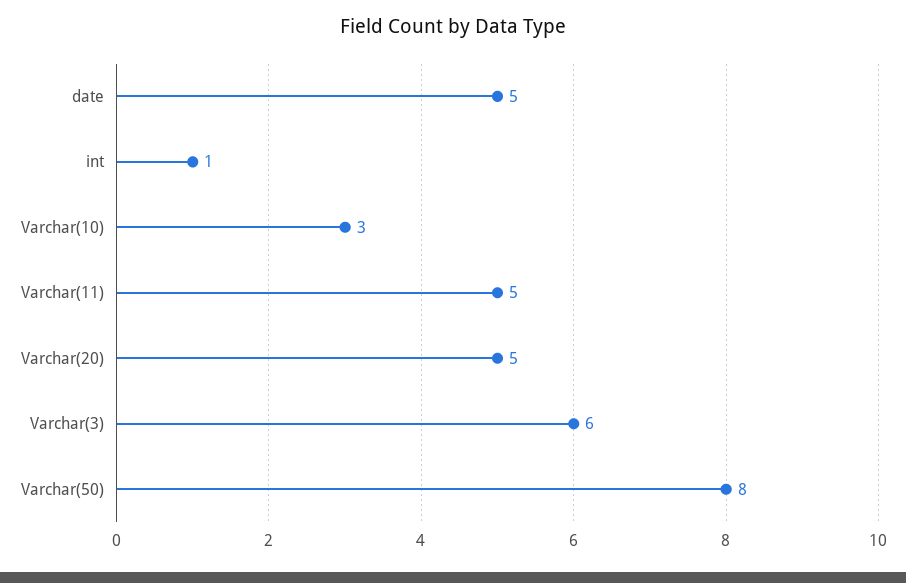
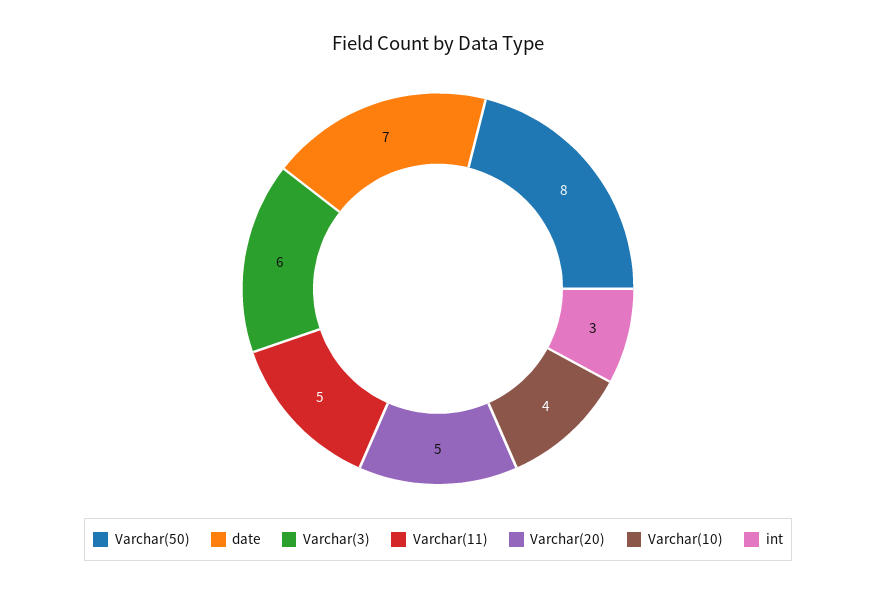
  {
-   "date": 5,
+   "date": 7,
-   "int": 1,
+   "int": 3,
-   "Varchar(10)": 3,
+   "Varchar(10)": 4,
    "Varchar(11)": 5,
    "Varchar(20)": 5,
    "Varchar(3)": 6,
    "Varchar(50)": 8
  }

